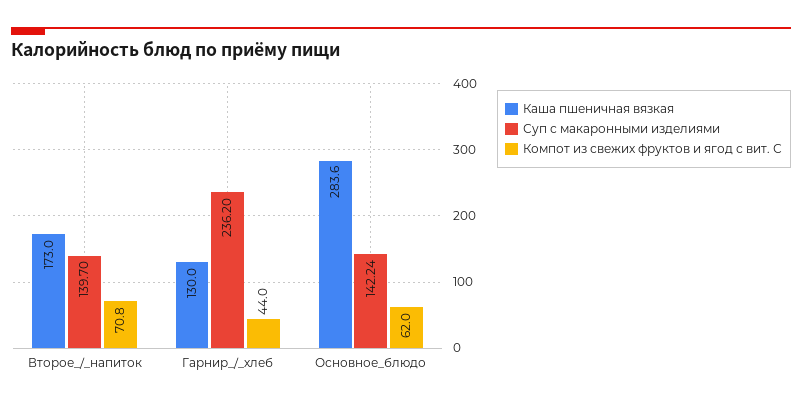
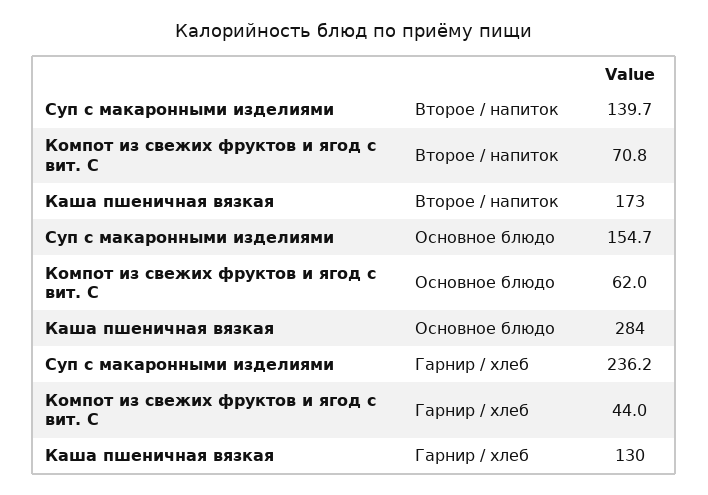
  {
    "Каша пшеничная вязкая": {
      "Второе_/_напиток": 173,
      "Гарнир_/_хлеб": 130,
      "Основное_блюдо": 283.6
    },
    "Суп с макаронными изделиями": {
      "Второе_/_напиток": 139.7,
      "Гарнир_/_хлеб": 236.2,
-     "Основное_блюдо": 142.24
+     "Основное_блюдо": 154.7
    },
    "Компот из свежих фруктов и ягод с вит. С": {
      "Второе_/_напиток": 70.8,
      "Гарнир_/_хлеб": 44,
      "Основное_блюдо": 62
    }
  }

